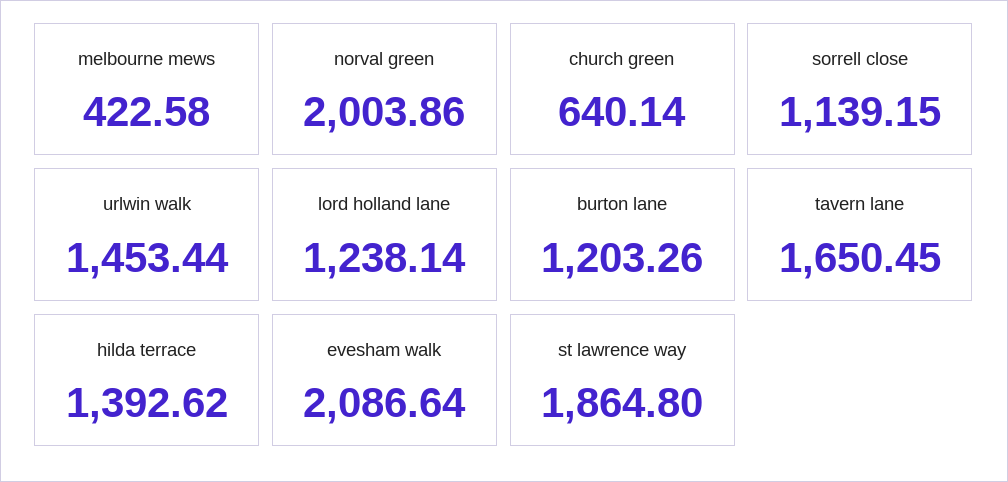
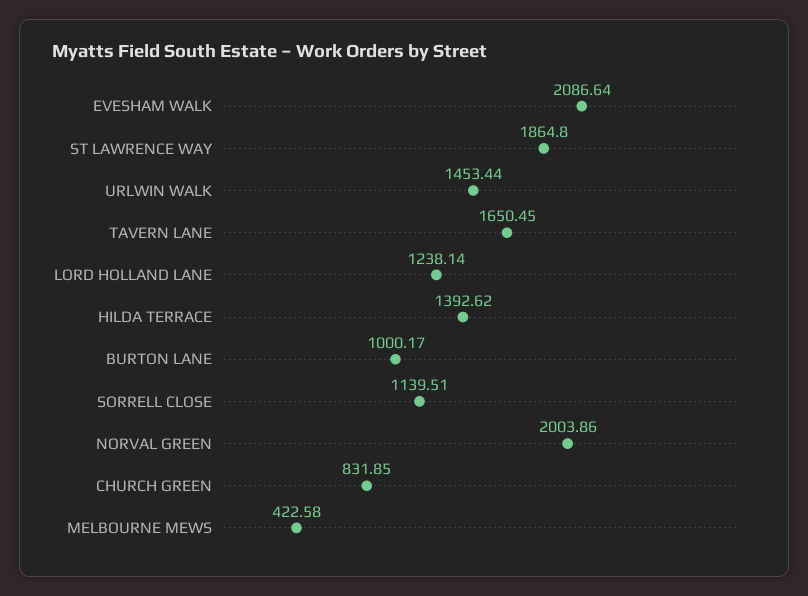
  {
    "melbourne mews": 422.58,
    "norval green": 2003.86,
-   "church green": 640.14,
+   "church green": 831.85,
-   "sorrell close": 1139.15,
+   "sorrell close": 1139.51,
    "urlwin walk": 1453.44,
    "lord holland lane": 1238.14,
-   "burton lane": 1203.26,
+   "burton lane": 1000.17,
    "tavern lane": 1650.45,
    "hilda terrace": 1392.62,
    "evesham walk": 2086.64,
    "st lawrence way": 1864.8
  }

